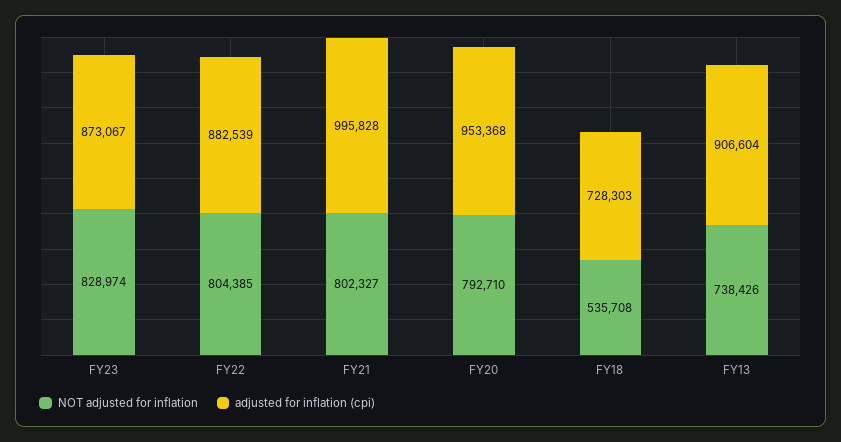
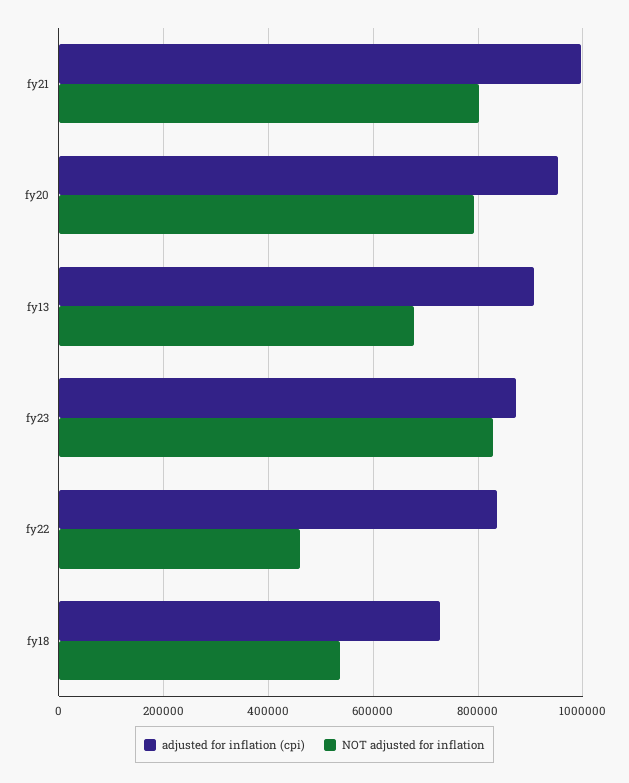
  {
    "NOT adjusted for inflation": {
      "FY23": 828974,
-     "FY22": 804385,
+     "FY22": 460000,
      "FY21": 802327,
      "FY20": 792710,
      "FY18": 535708,
-     "FY13": 738426
+     "FY13": 680000
    },
    "adjusted for inflation (cpi)": {
      "FY23": 873067,
-     "FY22": 882539,
+     "FY22": 840000,
      "FY21": 995828,
      "FY20": 953368,
      "FY18": 728303,
      "FY13": 906604
    }
  }

